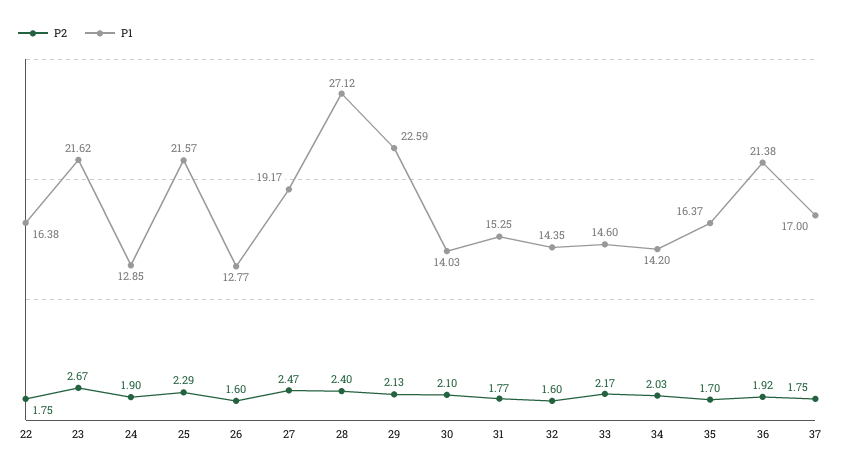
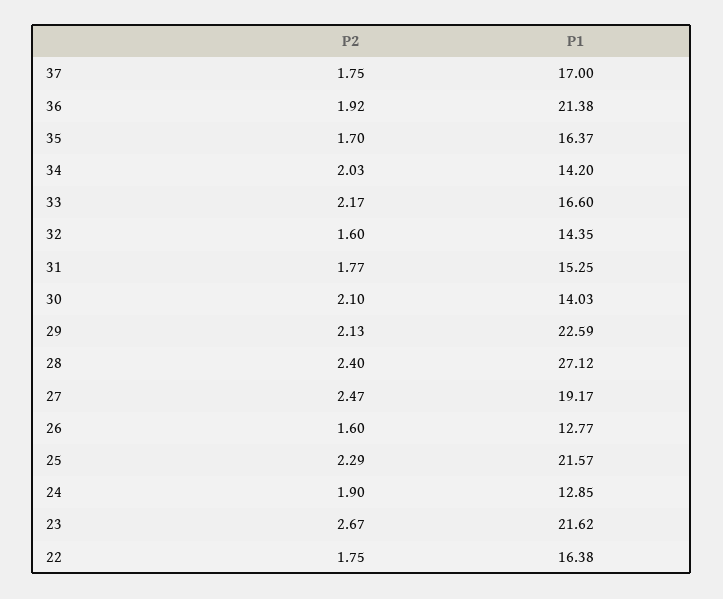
  {
    "P2": {
      "22": 1.75,
      "23": 2.67,
      "24": 1.9,
      "25": 2.29,
      "26": 1.6,
      "27": 2.47,
      "28": 2.4,
      "29": 2.13,
      "30": 2.1,
      "31": 1.77,
      "32": 1.6,
      "33": 2.17,
      "34": 2.03,
      "35": 1.7,
      "36": 1.92,
      "37": 1.75
    },
    "P1": {
      "22": 16.38,
      "23": 21.62,
      "24": 12.85,
      "25": 21.57,
      "26": 12.77,
      "27": 19.17,
      "28": 27.12,
      "29": 22.59,
      "30": 14.03,
      "31": 15.25,
      "32": 14.35,
-     "33": 14.6,
+     "33": 16.6,
      "34": 14.2,
      "35": 16.37,
      "36": 21.38,
      "37": 17
    }
  }

